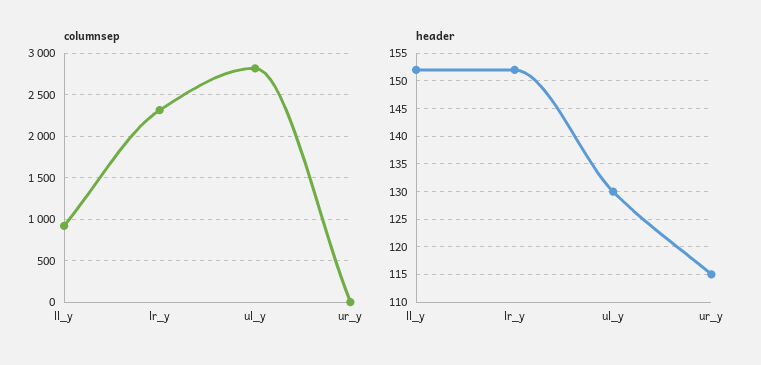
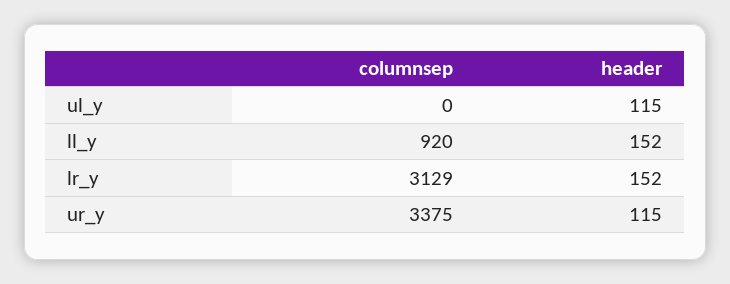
  {
    "columnsep": {
      "ll_y": 920,
-     "lr_y": 2300,
+     "lr_y": 3129,
-     "ul_y": 2800,
+     "ul_y": 0,
-     "ur_y": 0
+     "ur_y": 3375
    },
    "header": {
      "ll_y": 152,
      "lr_y": 152,
-     "ul_y": 130,
+     "ul_y": 115,
      "ur_y": 115
    }
  }

